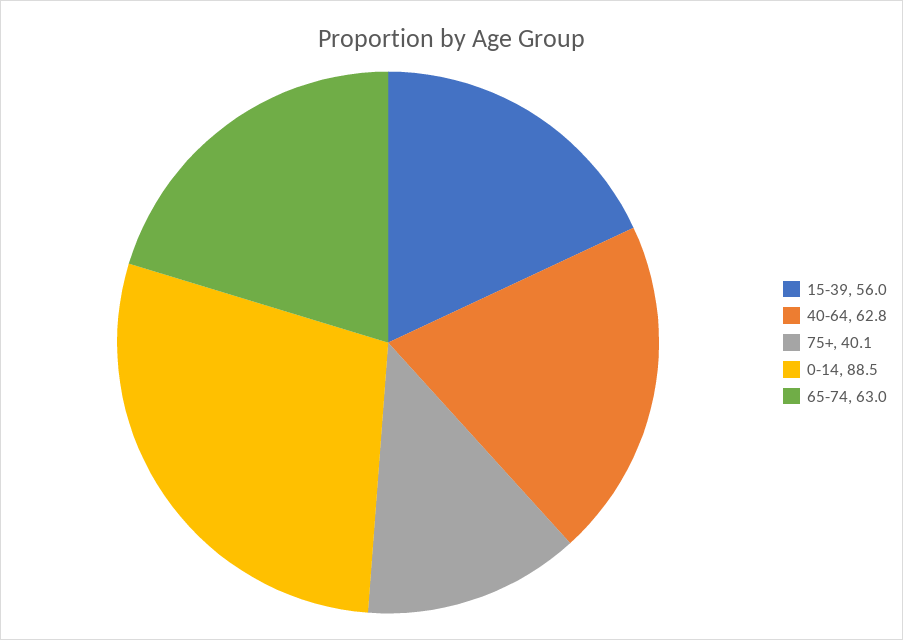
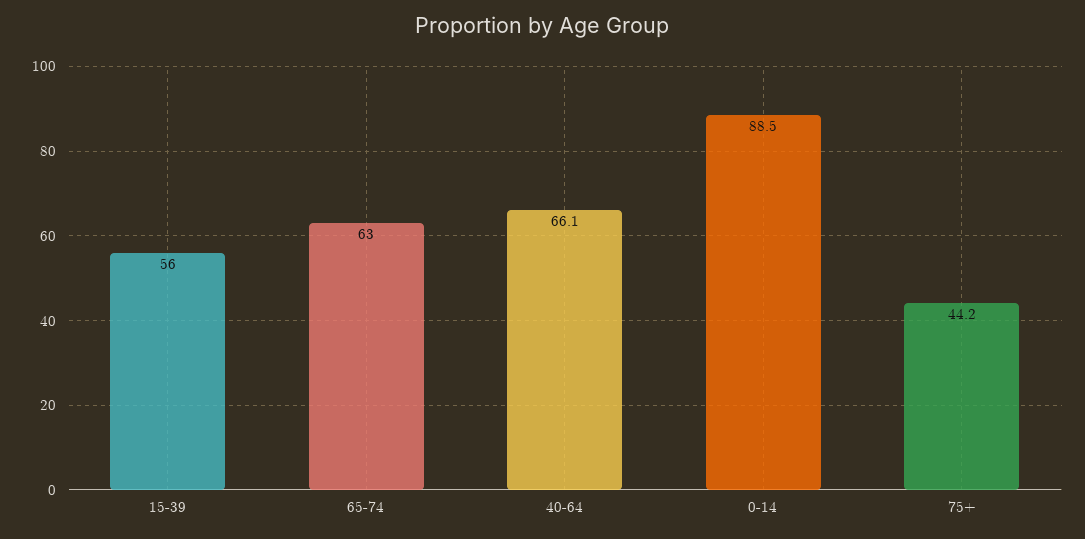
  {
    "15-39": 56,
-   "40-64": 62.8,
+   "40-64": 66.1,
-   "75+": 40.1,
+   "75+": 44.2,
    "0-14": 88.5,
    "65-74": 63
  }

